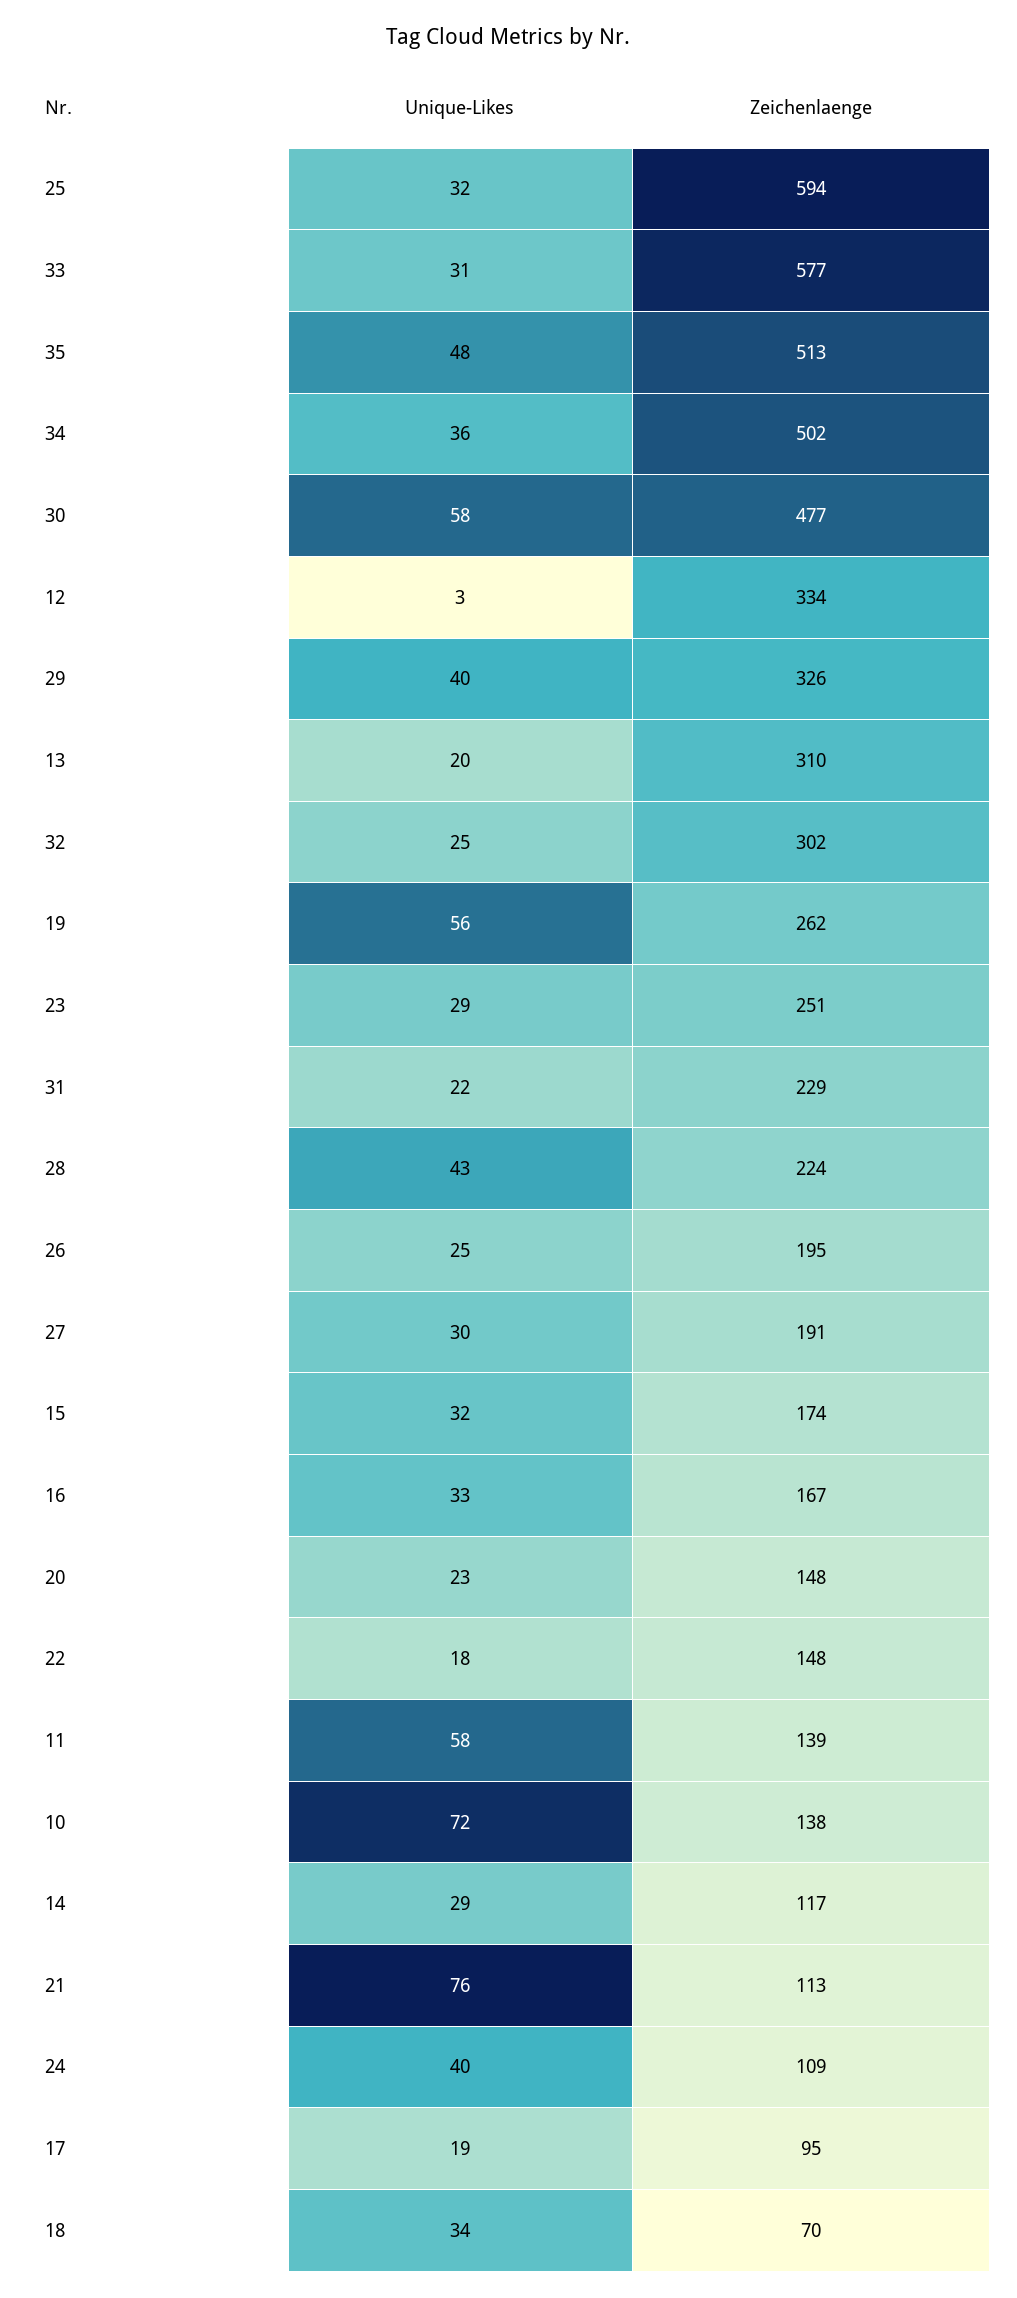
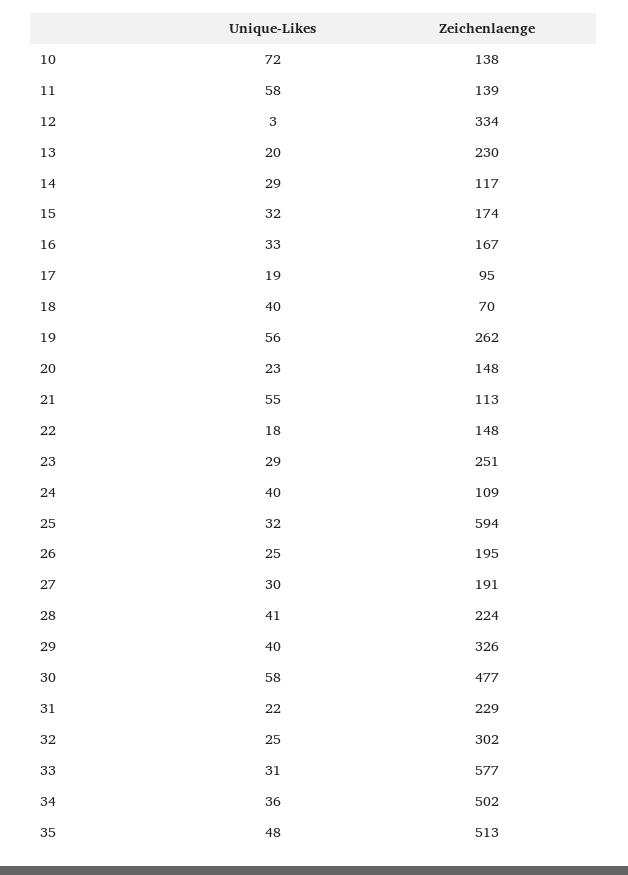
  {
    "Unique-Likes": {
      "25": 32,
      "33": 31,
      "35": 48,
      "34": 36,
      "30": 58,
      "12": 3,
      "29": 40,
      "13": 20,
      "32": 25,
      "19": 56,
      "23": 29,
      "31": 22,
-     "28": 43,
+     "28": 41,
      "26": 25,
      "27": 30,
      "15": 32,
      "16": 33,
      "20": 23,
      "22": 18,
      "11": 58,
      "10": 72,
      "14": 29,
-     "21": 76,
+     "21": 55,
      "24": 40,
      "17": 19,
-     "18": 34
+     "18": 40
    },
    "Zeichenlaenge": {
      "25": 594,
      "33": 577,
      "35": 513,
      "34": 502,
      "30": 477,
      "12": 334,
      "29": 326,
-     "13": 310,
+     "13": 230,
      "32": 302,
      "19": 262,
      "23": 251,
      "31": 229,
      "28": 224,
      "26": 195,
      "27": 191,
      "15": 174,
      "16": 167,
      "20": 148,
      "22": 148,
      "11": 139,
      "10": 138,
      "14": 117,
      "21": 113,
      "24": 109,
      "17": 95,
      "18": 70
    }
  }

